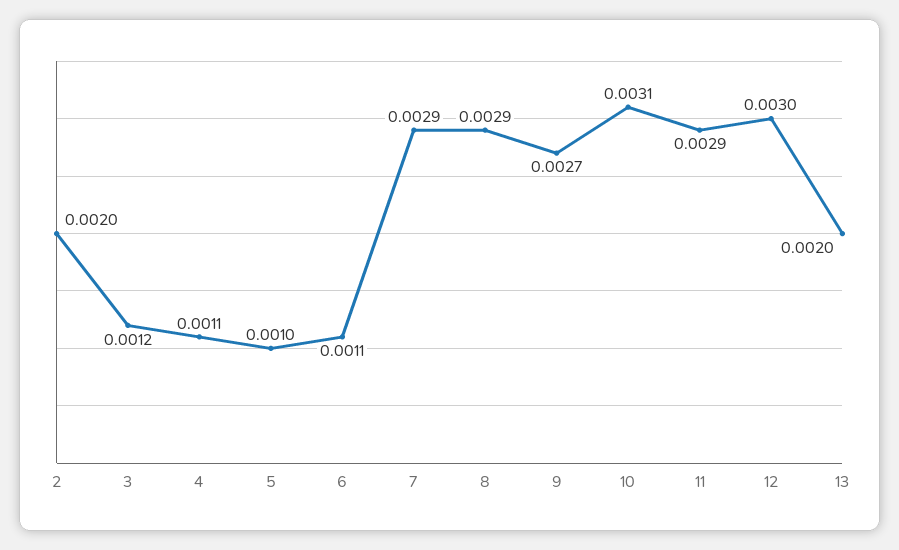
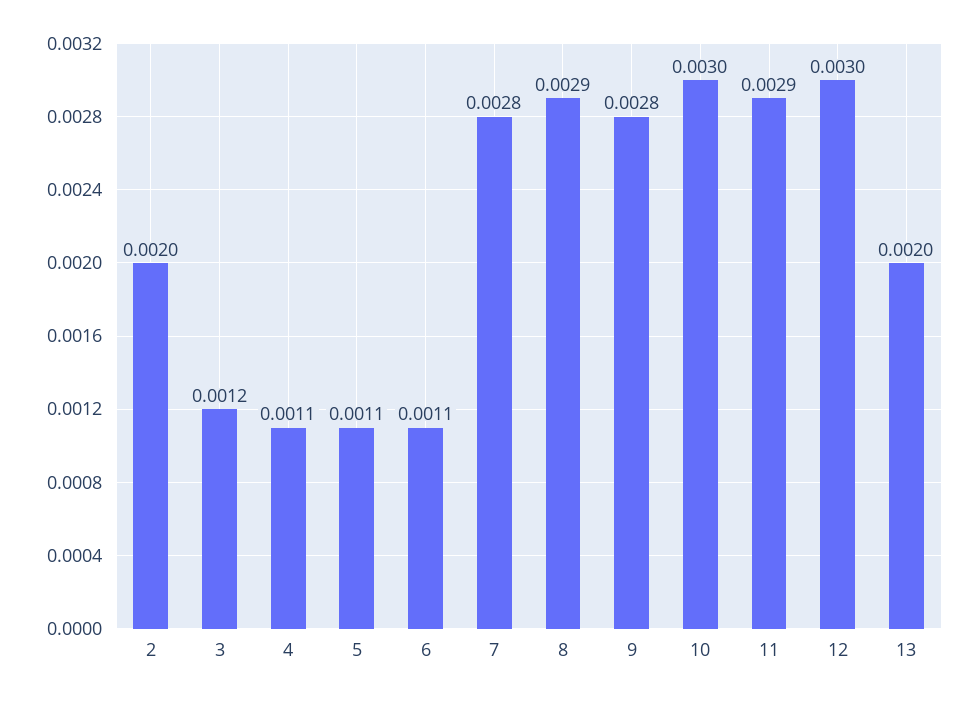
  {
    "2": 0.002,
    "3": 0.0012,
    "4": 0.0011,
-   "5": 0.001,
+   "5": 0.0011,
    "6": 0.0011,
-   "7": 0.0029,
+   "7": 0.0028,
    "8": 0.0029,
-   "9": 0.0027,
+   "9": 0.0028,
-   "10": 0.0031,
+   "10": 0.003,
    "11": 0.0029,
    "12": 0.003,
    "13": 0.002
  }

